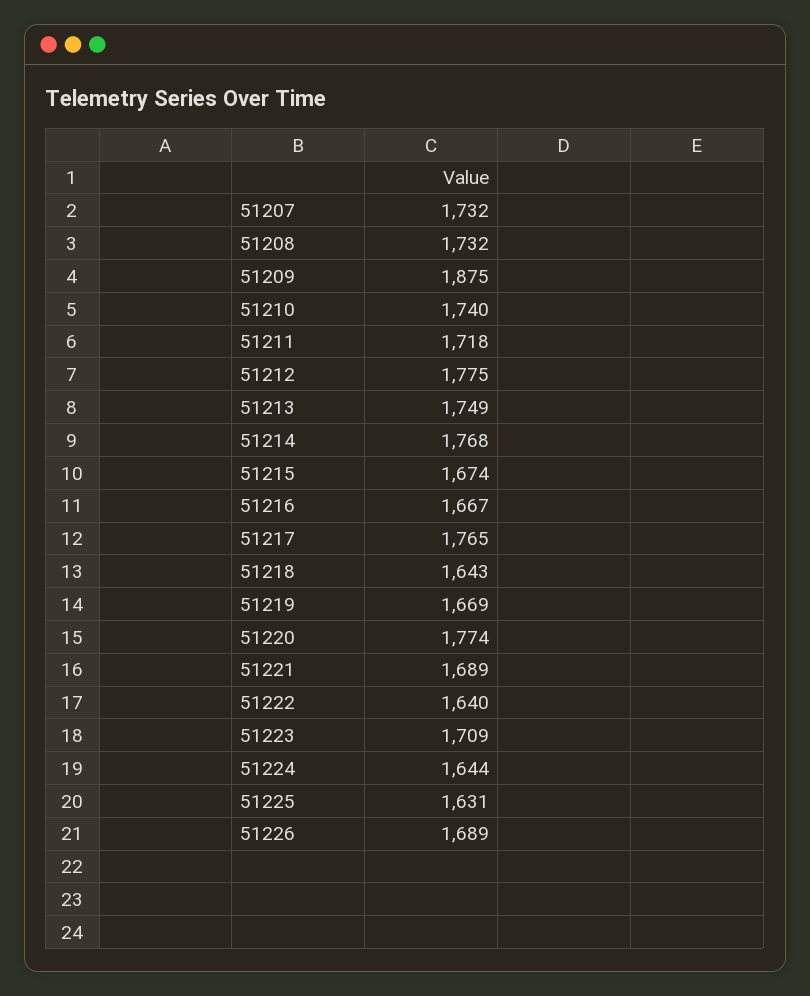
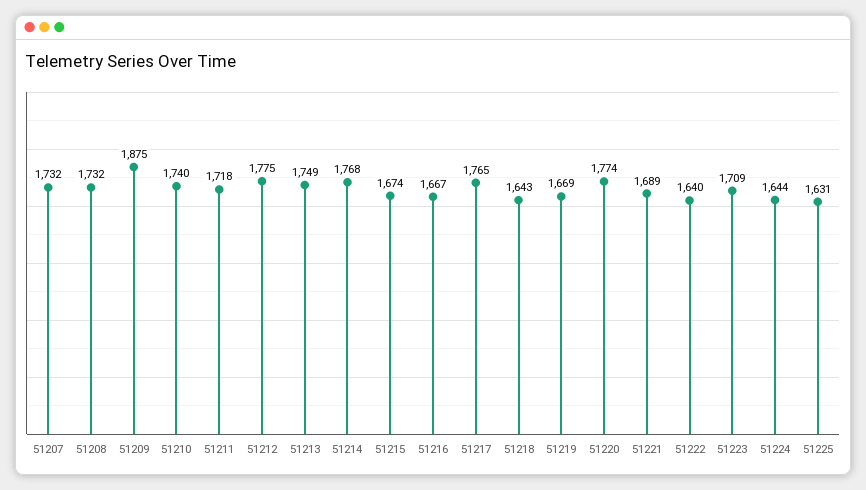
  {
    "51207": 1732,
    "51208": 1732,
    "51209": 1875,
    "51210": 1740,
    "51211": 1718,
    "51212": 1775,
    "51213": 1749,
    "51214": 1768,
    "51215": 1674,
    "51216": 1667,
    "51217": 1765,
    "51218": 1643,
    "51219": 1669,
    "51220": 1774,
    "51221": 1689,
    "51222": 1640,
    "51223": 1709,
    "51224": 1644,
-   "51225": 1631,
+   "51225": 1631
-   "51226": 1689
  }

